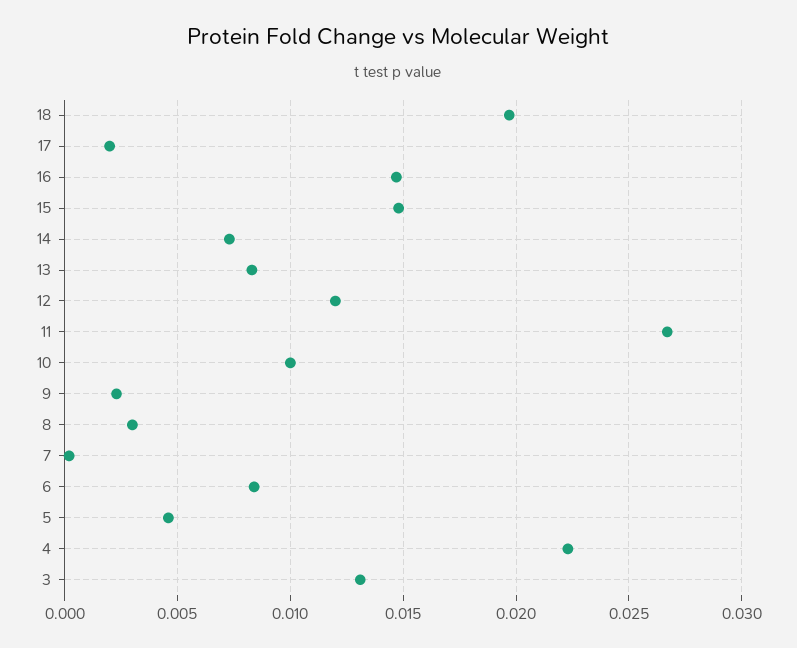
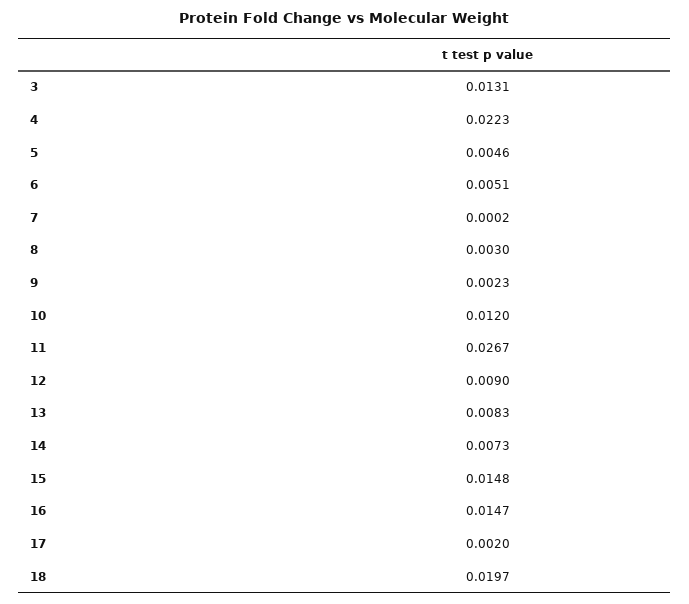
  {
    "18": 0.0197,
    "17": 0.002,
    "16": 0.0147,
    "15": 0.0148,
    "14": 0.0073,
    "13": 0.0083,
-   "12": 0.012,
+   "12": 0.009,
    "11": 0.0267,
-   "10": 0.01,
+   "10": 0.012,
    "9": 0.0023,
    "8": 0.003,
    "7": 0.0002,
-   "6": 0.0085,
+   "6": 0.0051,
    "5": 0.0046,
    "4": 0.0223,
    "3": 0.0131
  }

